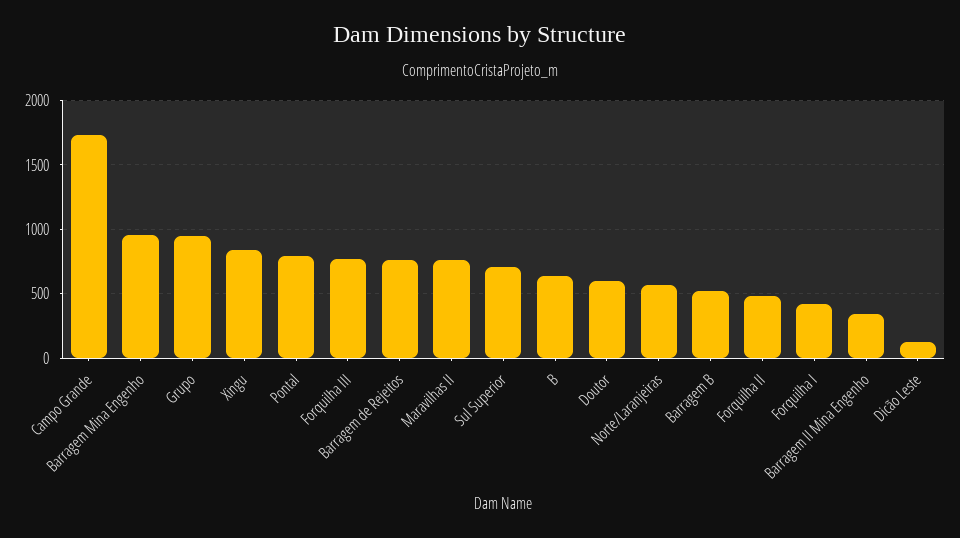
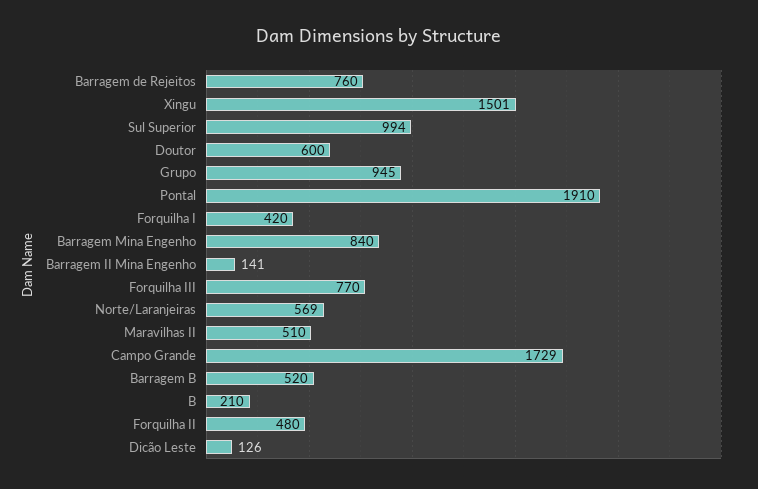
  {
    "Campo Grande": 1729,
-   "Barragem Mina Engenho": 950,
+   "Barragem Mina Engenho": 840,
    "Grupo": 945,
-   "Xingu": 850,
+   "Xingu": 1501,
-   "Pontal": 800,
+   "Pontal": 1910,
    "Forquilha III": 770,
    "Barragem de Rejeitos": 760,
-   "Maravilhas II": 750,
+   "Maravilhas II": 510,
-   "Sul Superior": 700,
+   "Sul Superior": 994,
-   "B": 650,
+   "B": 210,
    "Doutor": 600,
    "Norte/Laranjeiras": 569,
    "Barragem B": 520,
    "Forquilha II": 480,
    "Forquilha I": 420,
-   "Barragem II Mina Engenho": 350,
+   "Barragem II Mina Engenho": 141,
    "Dicão Leste": 126
  }

